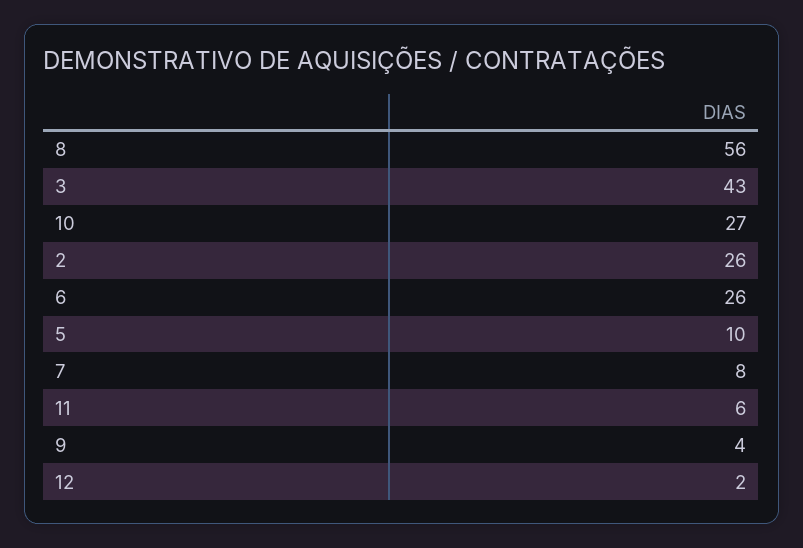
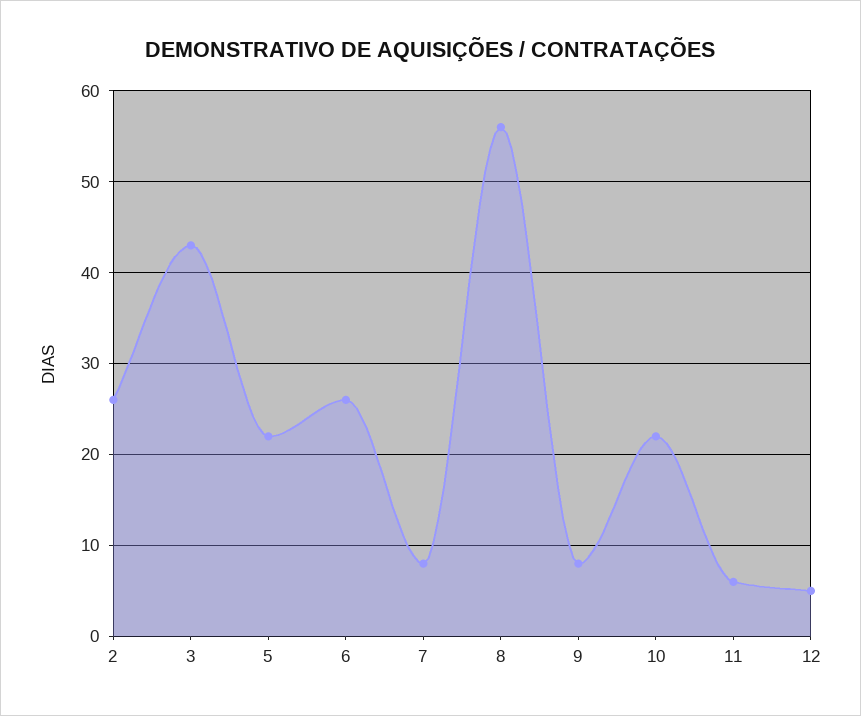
  {
    "8": 56,
    "3": 43,
-   "10": 27,
+   "10": 22,
    "2": 26,
    "6": 26,
-   "5": 10,
+   "5": 22,
    "7": 8,
    "11": 6,
-   "9": 4,
+   "9": 8,
-   "12": 2
+   "12": 5
  }

